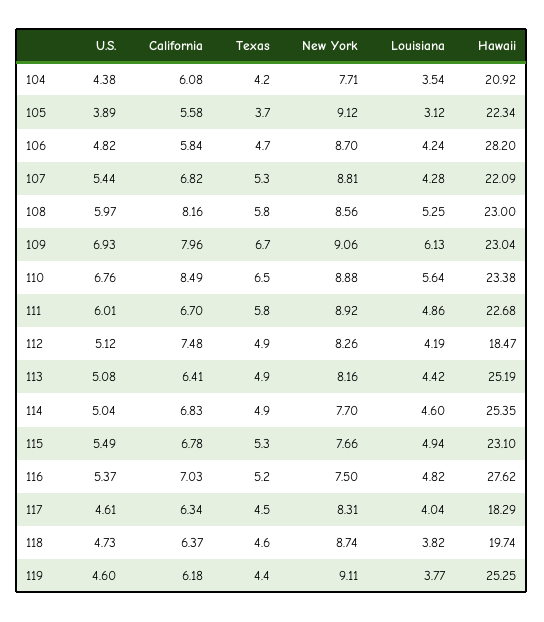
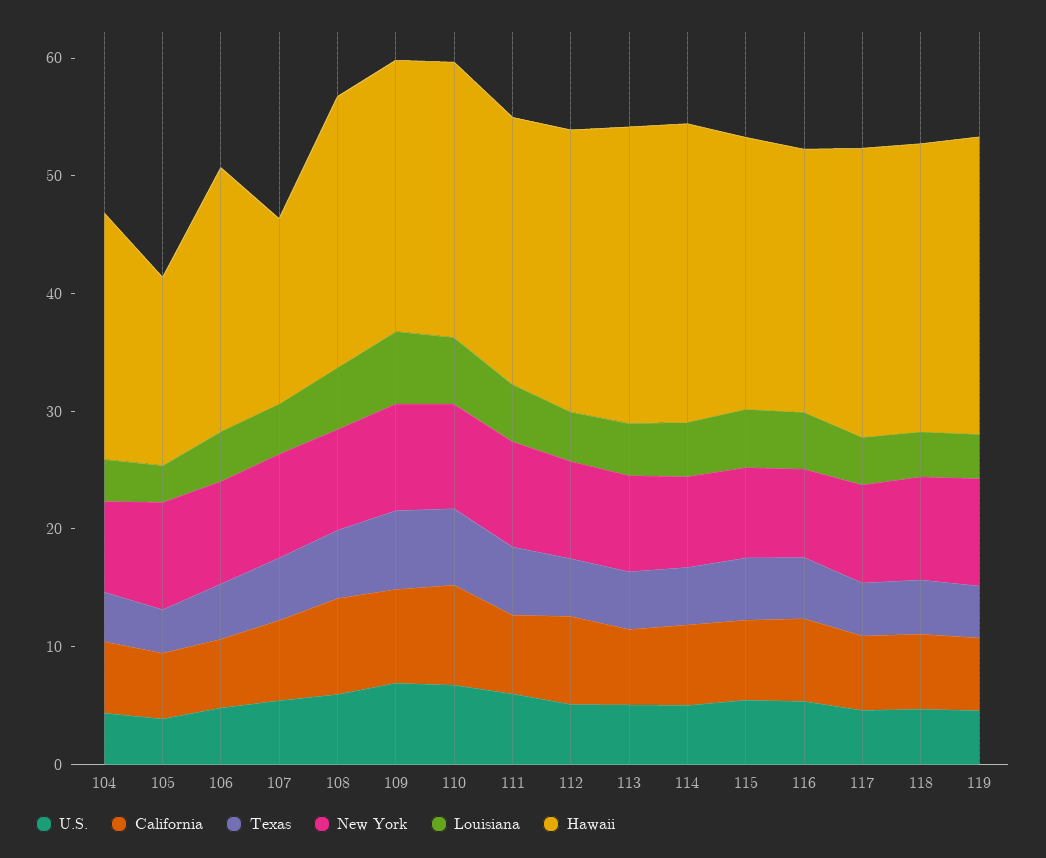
  {
    "U.S.": {
      "104": 4.38,
      "105": 3.89,
      "106": 4.82,
      "107": 5.44,
      "108": 5.97,
      "109": 6.93,
      "110": 6.76,
      "111": 6.01,
      "112": 5.12,
      "113": 5.08,
      "114": 5.04,
      "115": 5.49,
      "116": 5.37,
      "117": 4.61,
      "118": 4.73,
      "119": 4.6
    },
    "California": {
      "104": 6.08,
      "105": 5.58,
      "106": 5.84,
      "107": 6.82,
      "108": 8.16,
      "109": 7.96,
      "110": 8.49,
      "111": 6.7,
      "112": 7.48,
      "113": 6.41,
      "114": 6.83,
      "115": 6.78,
      "116": 7.03,
      "117": 6.34,
      "118": 6.37,
      "119": 6.18
    },
    "Texas": {
      "104": 4.2,
      "105": 3.7,
      "106": 4.7,
      "107": 5.3,
      "108": 5.8,
      "109": 6.7,
      "110": 6.5,
      "111": 5.8,
      "112": 4.9,
      "113": 4.9,
      "114": 4.9,
      "115": 5.3,
      "116": 5.2,
      "117": 4.5,
      "118": 4.6,
      "119": 4.4
    },
    "New York": {
      "104": 7.71,
      "105": 9.12,
      "106": 8.7,
      "107": 8.81,
      "108": 8.56,
      "109": 9.06,
      "110": 8.88,
      "111": 8.92,
      "112": 8.26,
      "113": 8.16,
      "114": 7.7,
      "115": 7.66,
      "116": 7.5,
      "117": 8.31,
      "118": 8.74,
      "119": 9.11
    },
    "Louisiana": {
      "104": 3.54,
      "105": 3.12,
      "106": 4.24,
      "107": 4.28,
      "108": 5.25,
      "109": 6.13,
      "110": 5.64,
      "111": 4.86,
      "112": 4.19,
      "113": 4.42,
      "114": 4.6,
      "115": 4.94,
      "116": 4.82,
      "117": 4.04,
      "118": 3.82,
      "119": 3.77
    },
    "Hawaii": {
      "104": 20.92,
-     "105": 22.34,
+     "105": 16,
-     "106": 28.2,
+     "106": 22,
-     "107": 22.09,
+     "107": 16,
      "108": 23,
      "109": 23.04,
      "110": 23.38,
      "111": 22.68,
-     "112": 18.47,
+     "112": 24,
      "113": 25.19,
      "114": 25.35,
      "115": 23.1,
-     "116": 27.62,
+     "116": 22,
-     "117": 18.29,
+     "117": 24,
-     "118": 19.74,
+     "118": 24,
      "119": 25.25
    }
  }

